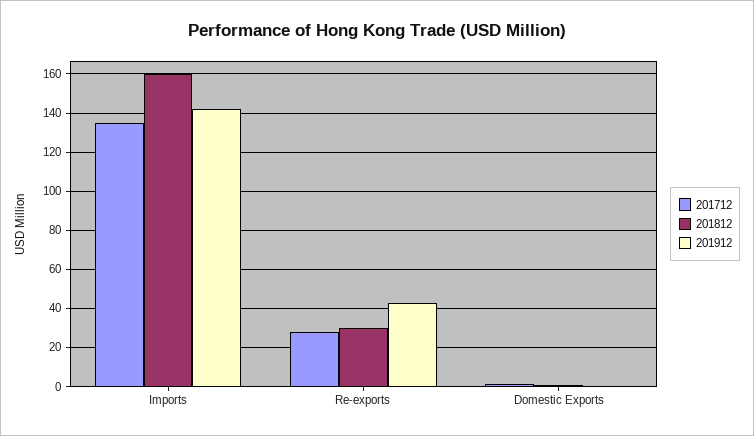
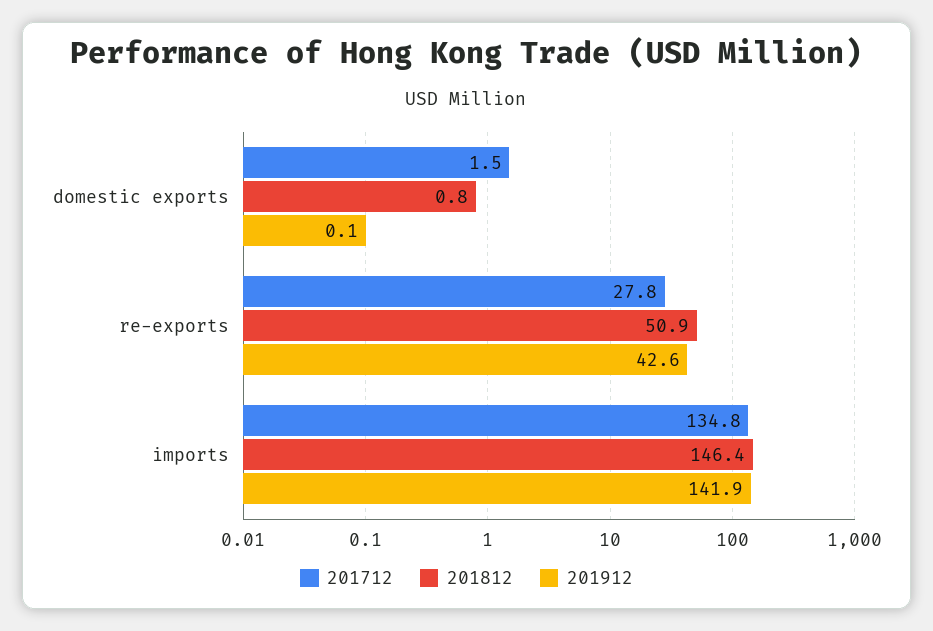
  {
    "201712": {
      "Imports": 134.8,
      "Re-exports": 27.8,
      "Domestic Exports": 1.5
    },
    "201812": {
-     "Imports": 160,
+     "Imports": 146.4,
-     "Re-exports": 30,
+     "Re-exports": 50.9,
      "Domestic Exports": 0.8
    },
    "201912": {
      "Imports": 141.9,
      "Re-exports": 42.6,
      "Domestic Exports": 0.1
    }
  }

